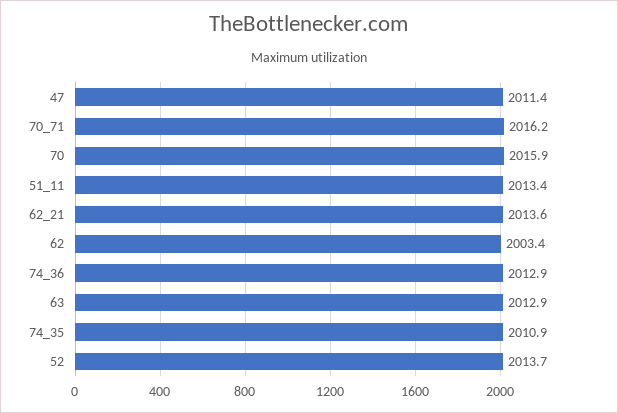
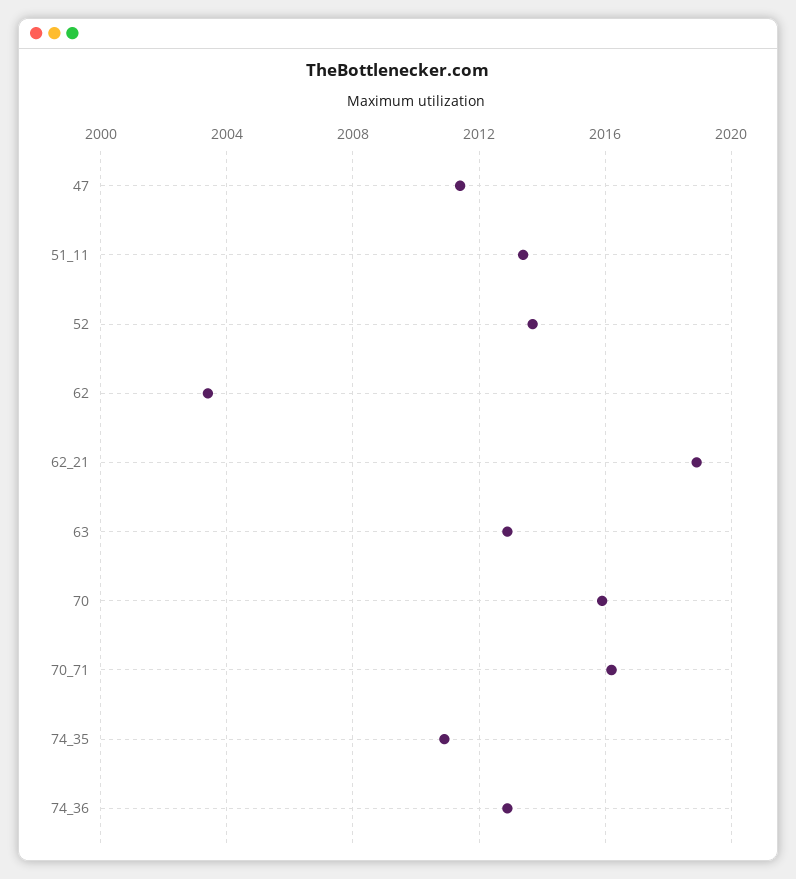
  {
    "47": 2011.4,
    "70_71": 2016.2,
    "70": 2015.9,
    "51_11": 2013.4,
-   "62_21": 2013.6,
+   "62_21": 2019,
    "62": 2003.4,
    "74_36": 2012.9,
    "63": 2012.9,
    "74_35": 2010.9,
    "52": 2013.7
  }

